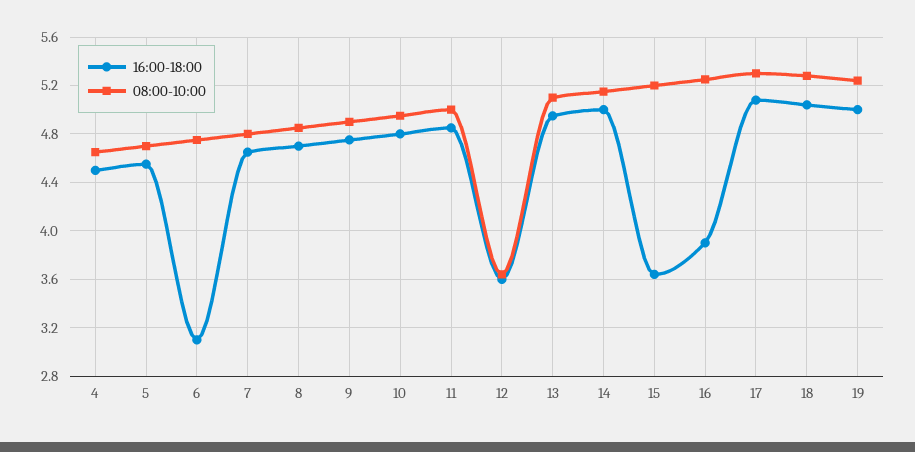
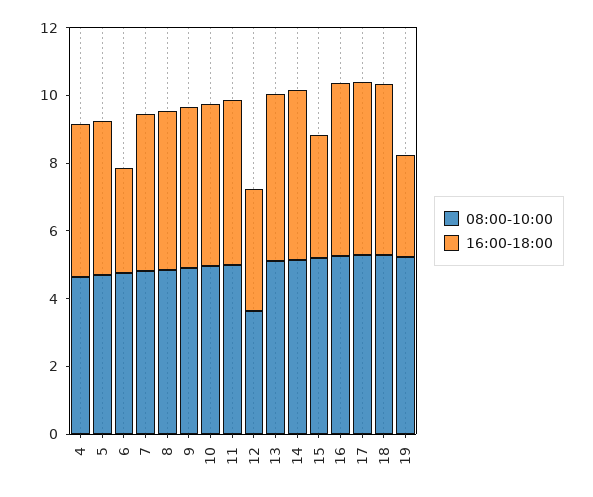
  {
    "16:00-18:00": {
      "4": 4.5,
      "5": 4.55,
      "6": 3.1,
      "7": 4.65,
      "8": 4.7,
      "9": 4.75,
      "10": 4.8,
      "11": 4.85,
      "12": 3.6,
      "13": 4.95,
      "14": 5,
      "15": 3.65,
-     "16": 3.9,
+     "16": 5,
      "17": 5.1,
      "18": 5.05,
-     "19": 5
+     "19": 3
    },
    "08:00-10:00": {
      "4": 4.65,
      "5": 4.7,
      "6": 4.75,
      "7": 4.8,
      "8": 4.85,
      "9": 4.9,
      "10": 4.95,
      "11": 5,
      "12": 3.65,
      "13": 5.1,
      "14": 5.15,
      "15": 5.2,
      "16": 5.25,
      "17": 5.3,
      "18": 5.3,
      "19": 5.25
    }
  }

